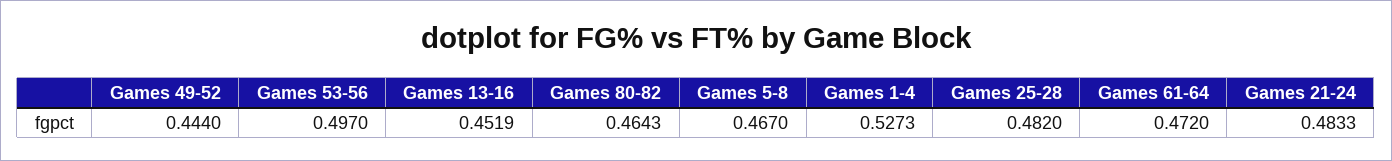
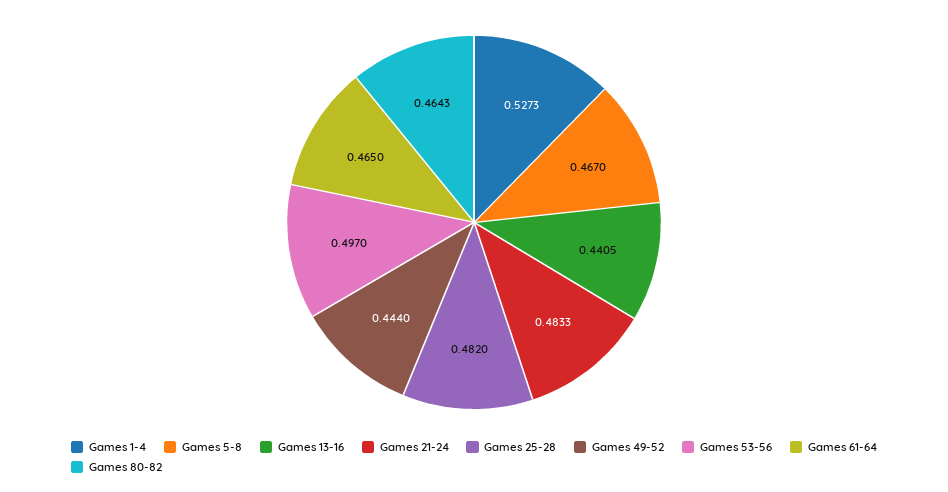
  {
    "Games 49-52": 0.444,
    "Games 53-56": 0.497,
-   "Games 13-16": 0.4519,
+   "Games 13-16": 0.4405,
    "Games 80-82": 0.4643,
    "Games 5-8": 0.467,
    "Games 1-4": 0.5273,
    "Games 25-28": 0.482,
-   "Games 61-64": 0.472,
+   "Games 61-64": 0.465,
    "Games 21-24": 0.4833
  }

